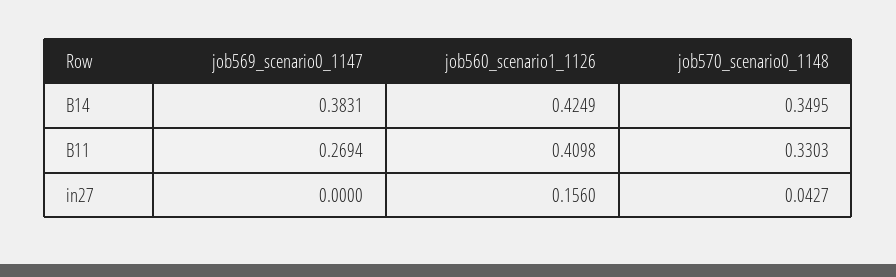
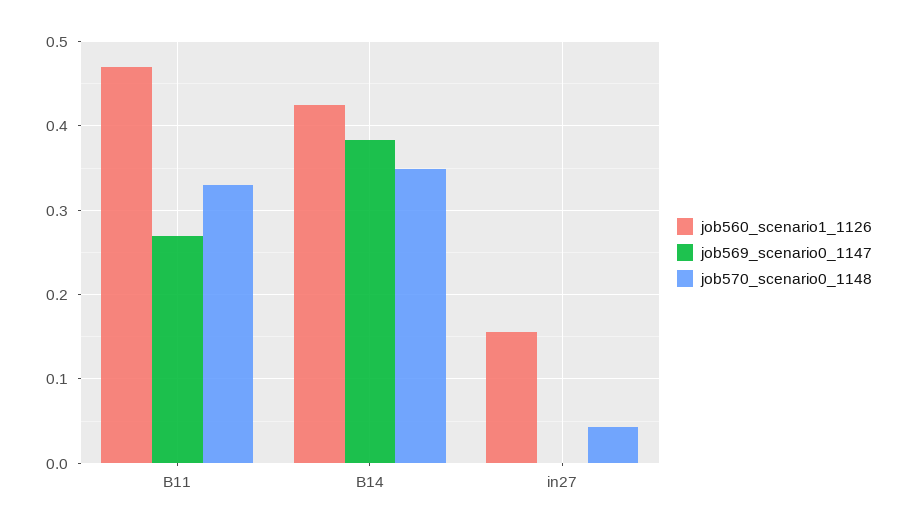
  {
    "job569_scenario0_1147": {
      "B14": 0.3831,
      "B11": 0.2694,
      "in27": 0
    },
    "job560_scenario1_1126": {
      "B14": 0.4249,
-     "B11": 0.4098,
+     "B11": 0.47,
      "in27": 0.156
    },
    "job570_scenario0_1148": {
      "B14": 0.3495,
      "B11": 0.3303,
      "in27": 0.0427
    }
  }

